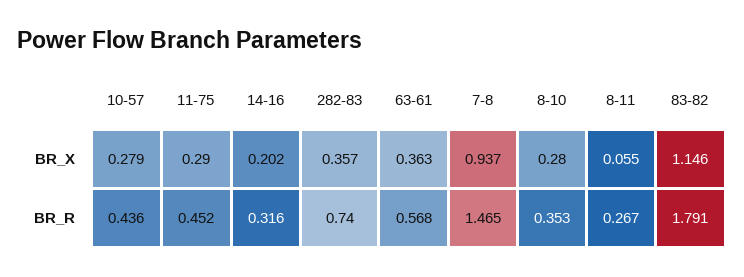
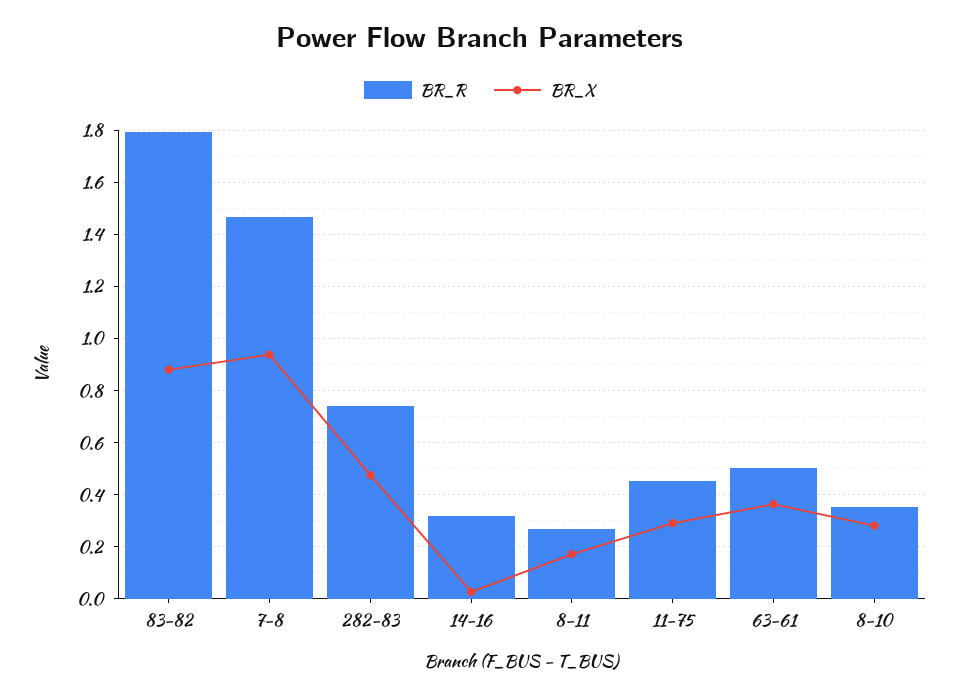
  {
    "BR_X": {
-     "10-57": 0.279,
      "11-75": 0.29,
-     "14-16": 0.202,
+     "14-16": 0.025,
-     "282-83": 0.357,
+     "282-83": 0.475,
      "63-61": 0.363,
      "7-8": 0.937,
      "8-10": 0.28,
-     "8-11": 0.055,
+     "8-11": 0.175,
-     "83-82": 1.146
+     "83-82": 0.875
    },
    "BR_R": {
-     "10-57": 0.436,
      "11-75": 0.452,
      "14-16": 0.316,
      "282-83": 0.74,
-     "63-61": 0.568,
+     "63-61": 0.5,
      "7-8": 1.465,
      "8-10": 0.353,
      "8-11": 0.267,
      "83-82": 1.791
    }
  }

